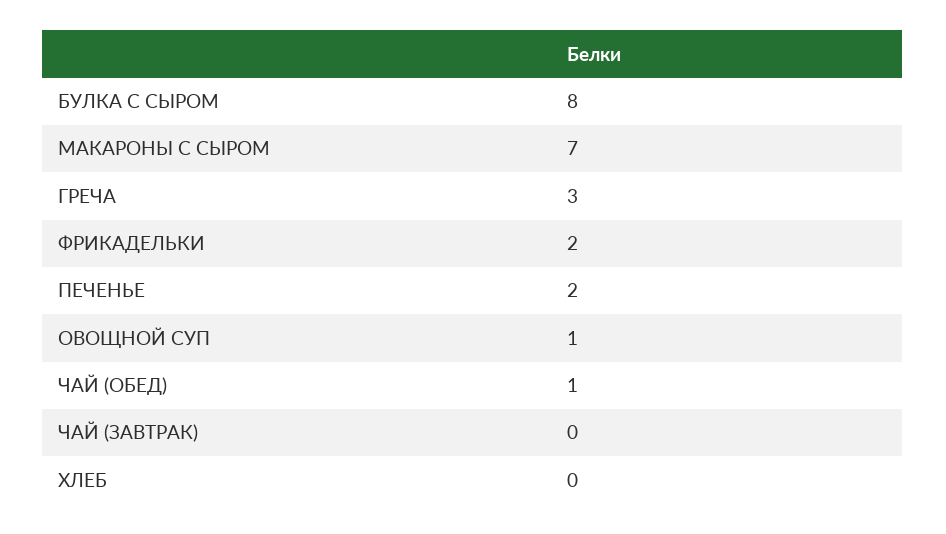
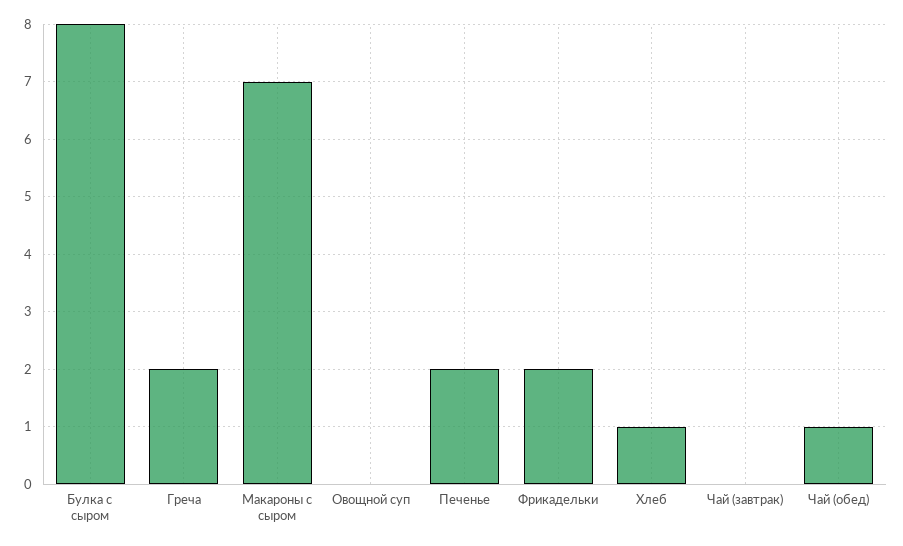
  {
    "БУЛКА С СЫРОМ": 8,
    "МАКАРОНЫ С СЫРОМ": 7,
-   "ГРЕЧА": 3,
+   "ГРЕЧА": 2,
    "ФРИКАДЕЛЬКИ": 2,
    "ПЕЧЕНЬЕ": 2,
-   "ОВОЩНОЙ СУП": 1,
+   "ОВОЩНОЙ СУП": 0,
    "ЧАЙ (ОБЕД)": 1,
    "ЧАЙ (ЗАВТРАК)": 0,
-   "ХЛЕБ": 0
+   "ХЛЕБ": 1
  }

